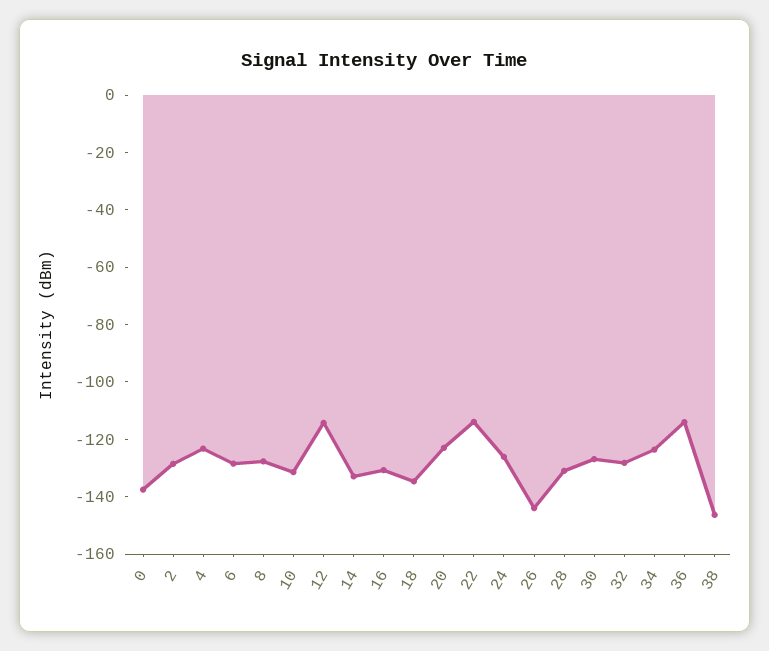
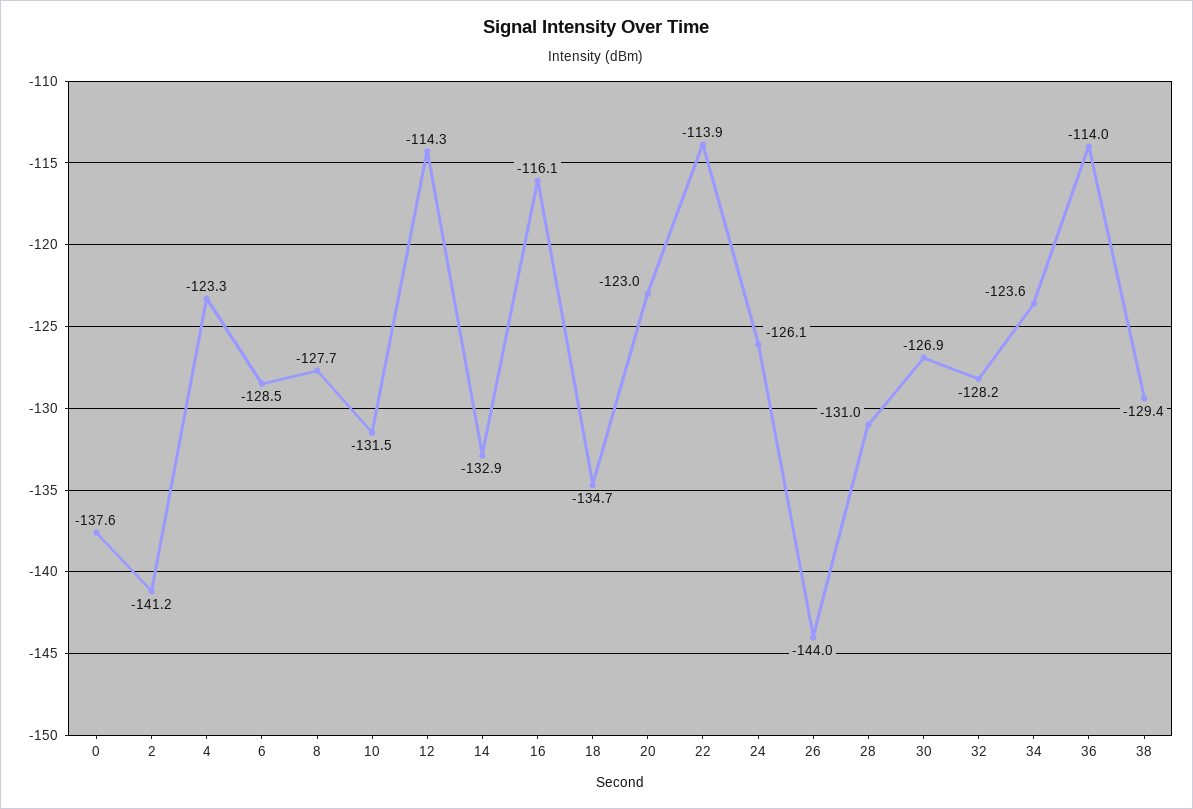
  {
    "0": -137.6,
-   "2": -130,
+   "2": -141.2,
    "4": -123.3,
    "6": -128.5,
    "8": -127.7,
    "10": -131.5,
    "12": -114.3,
    "14": -132.9,
-   "16": -130,
+   "16": -116.1,
    "18": -134.7,
    "20": -123,
    "22": -113.9,
    "24": -126.1,
    "26": -144,
    "28": -131,
    "30": -126.9,
    "32": -128.2,
    "34": -123.6,
    "36": -114,
-   "38": -145
+   "38": -129.4
  }

